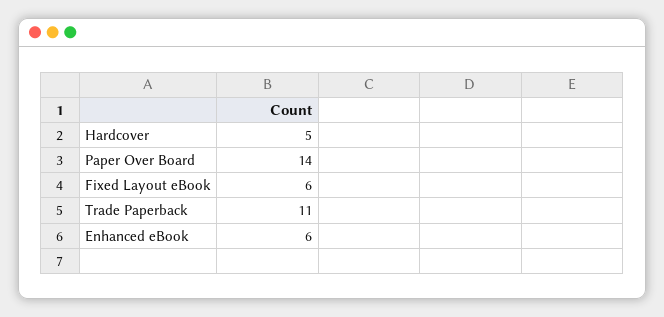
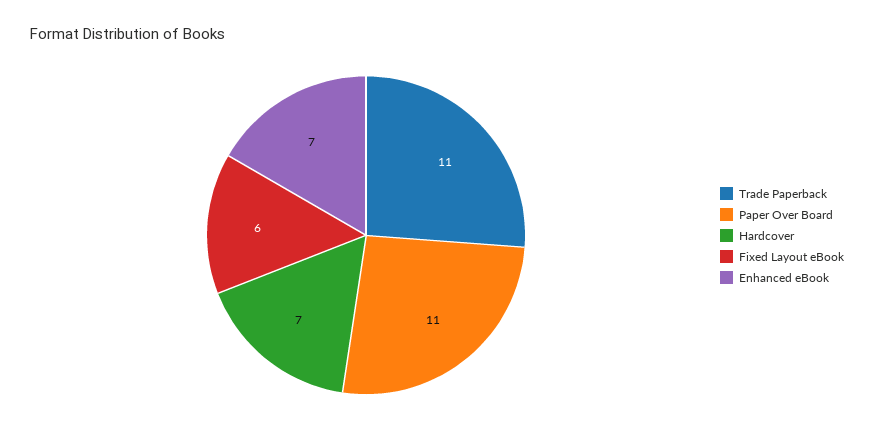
  {
-   "Hardcover": 5,
+   "Hardcover": 7,
-   "Paper Over Board": 14,
+   "Paper Over Board": 11,
    "Fixed Layout eBook": 6,
    "Trade Paperback": 11,
-   "Enhanced eBook": 6
+   "Enhanced eBook": 7
  }

